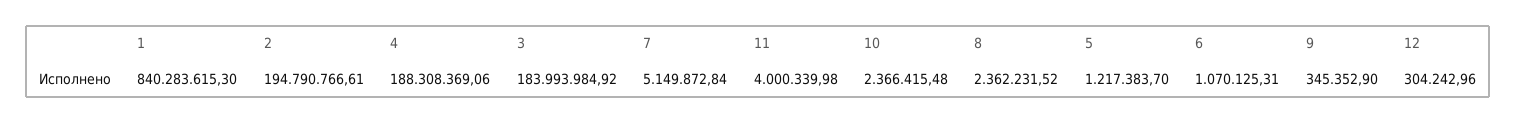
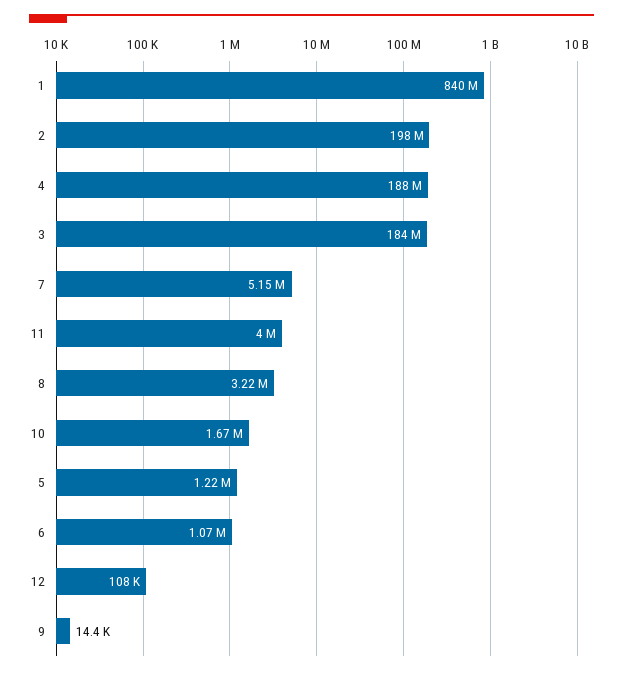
  {
    "1": 840283615.3,
-   "2": 194790766.61,
+   "2": 198000000,
    "4": 188308369.06,
    "3": 183993984.92,
    "7": 5149872.84,
    "11": 4000339.98,
-   "10": 2366415.48,
+   "10": 1670000,
-   "8": 2362231.52,
+   "8": 3220000,
    "5": 1217383.7,
    "6": 1070125.31,
-   "9": 345352.9,
+   "9": 14400,
-   "12": 304242.96
+   "12": 108000
  }

